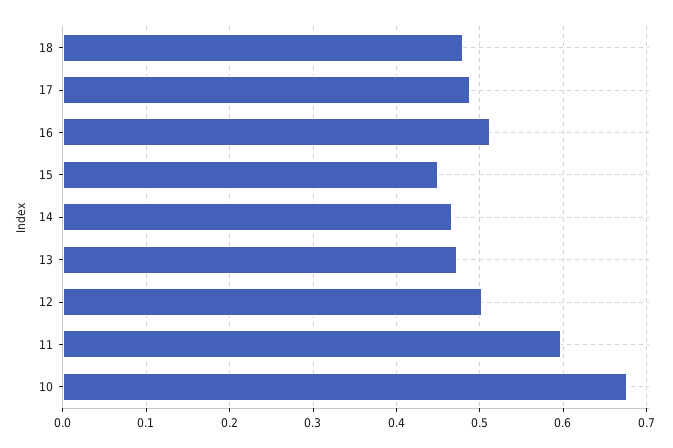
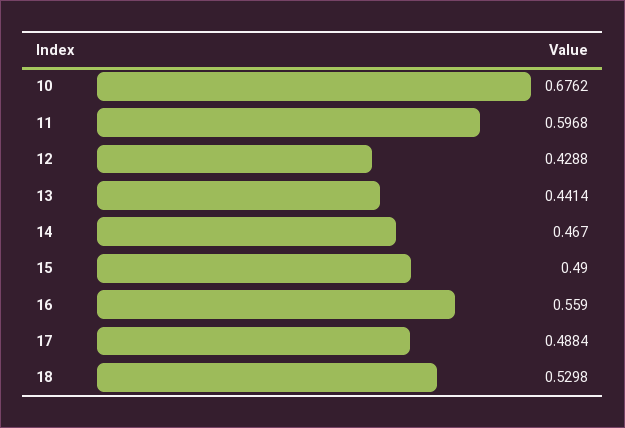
  {
-   "18": 0.48,
+   "18": 0.5298,
    "17": 0.4884,
-   "16": 0.51,
+   "16": 0.559,
-   "15": 0.45,
+   "15": 0.49,
    "14": 0.467,
-   "13": 0.47,
+   "13": 0.4414,
-   "12": 0.5,
+   "12": 0.4288,
    "11": 0.5968,
    "10": 0.6762
  }

